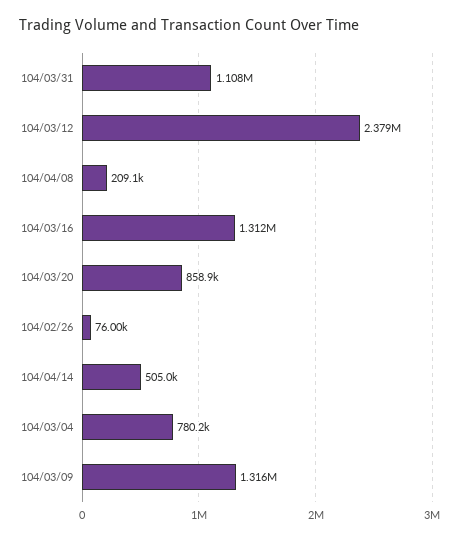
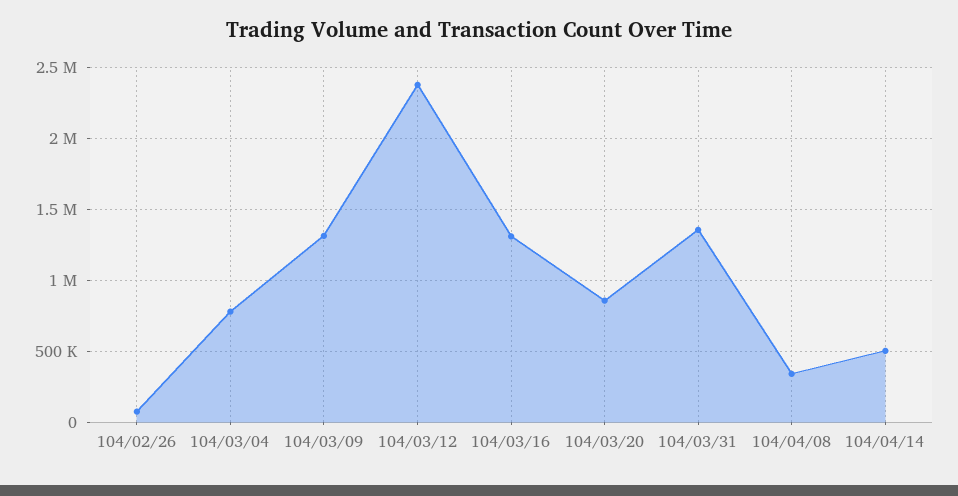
  {
-   "104/03/31": 1108000,
+   "104/03/31": 1350000,
    "104/03/12": 2379000,
-   "104/04/08": 209100,
+   "104/04/08": 350000,
    "104/03/16": 1312000,
    "104/03/20": 858900,
    "104/02/26": 76000,
    "104/04/14": 505000,
    "104/03/04": 780200,
    "104/03/09": 1316000
  }

